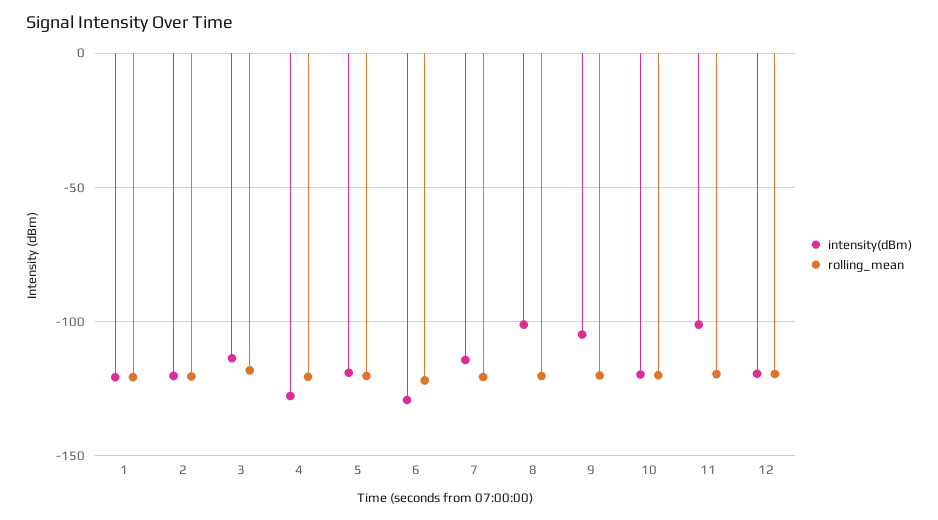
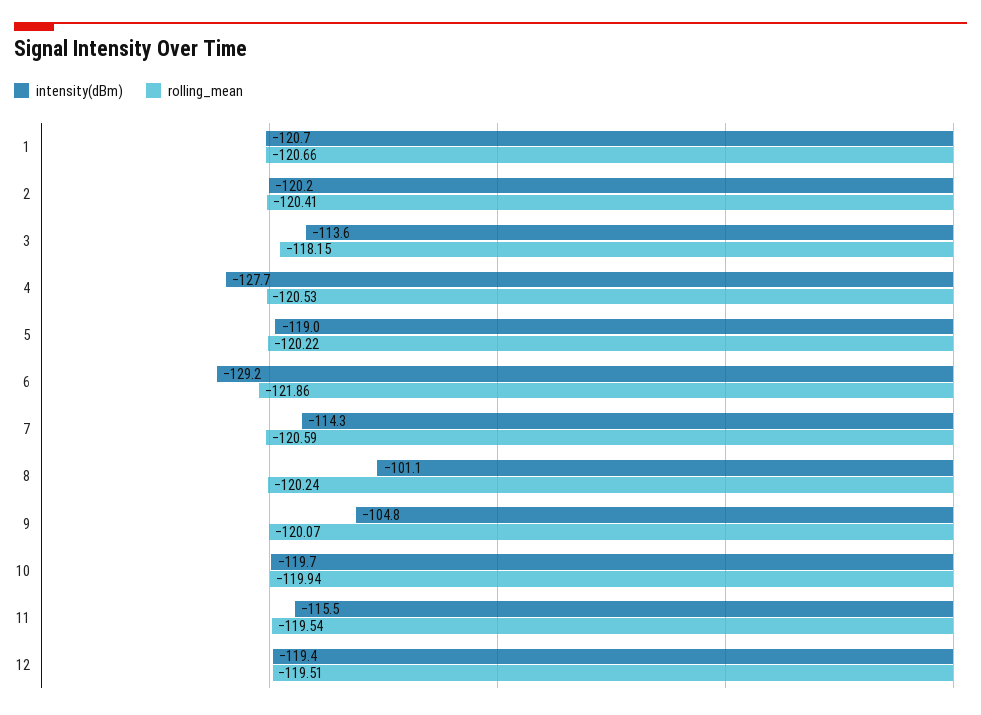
  {
    "intensity(dBm)": {
      "1": -120.7,
      "2": -120.2,
      "3": -113.6,
      "4": -127.7,
      "5": -119,
      "6": -129.2,
      "7": -114.3,
      "8": -101.1,
      "9": -104.8,
      "10": -119.7,
-     "11": -100,
+     "11": -115.5,
      "12": -119.4
    },
    "rolling_mean": {
      "1": -120.66,
      "2": -120.41,
      "3": -118.15,
      "4": -120.53,
      "5": -120.22,
      "6": -121.86,
      "7": -120.59,
      "8": -120.24,
      "9": -120.07,
      "10": -119.94,
      "11": -119.54,
      "12": -119.51
    }
  }

